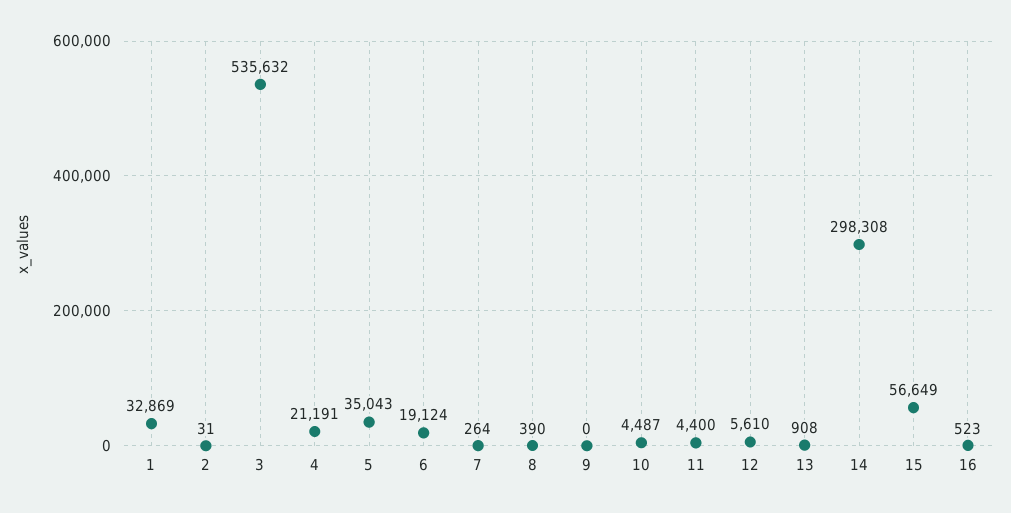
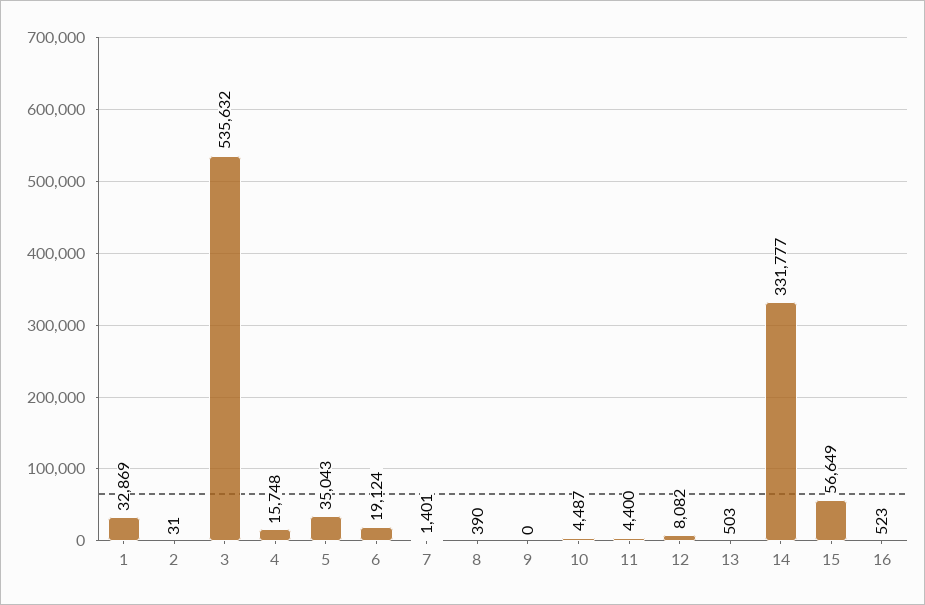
  {
    "1": 32869,
    "2": 31,
    "3": 535632,
-   "4": 21191,
+   "4": 15748,
    "5": 35043,
    "6": 19124,
-   "7": 264,
+   "7": 1401,
    "8": 390,
    "9": 0,
    "10": 4487,
    "11": 4400,
-   "12": 5610,
+   "12": 8082,
-   "13": 908,
+   "13": 503,
-   "14": 298308,
+   "14": 331777,
    "15": 56649,
    "16": 523
  }

